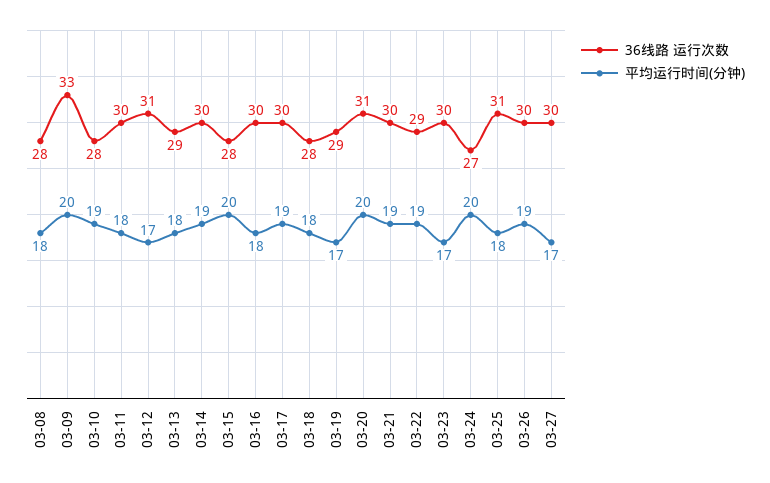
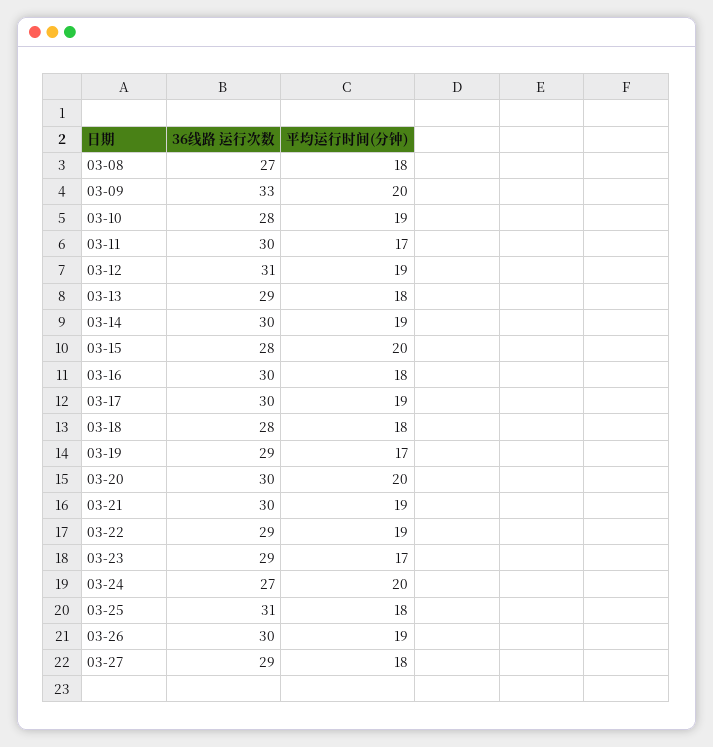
  {
    "36线路 运行次数": {
-     "03-08": 28,
+     "03-08": 27,
      "03-09": 33,
      "03-10": 28,
      "03-11": 30,
      "03-12": 31,
      "03-13": 29,
      "03-14": 30,
      "03-15": 28,
      "03-16": 30,
      "03-17": 30,
      "03-18": 28,
      "03-19": 29,
-     "03-20": 31,
+     "03-20": 30,
      "03-21": 30,
      "03-22": 29,
-     "03-23": 30,
+     "03-23": 29,
      "03-24": 27,
      "03-25": 31,
      "03-26": 30,
-     "03-27": 30
+     "03-27": 29
    },
    "平均运行时间(分钟)": {
      "03-08": 18,
      "03-09": 20,
      "03-10": 19,
-     "03-11": 18,
+     "03-11": 17,
-     "03-12": 17,
+     "03-12": 19,
      "03-13": 18,
      "03-14": 19,
      "03-15": 20,
      "03-16": 18,
      "03-17": 19,
      "03-18": 18,
      "03-19": 17,
      "03-20": 20,
      "03-21": 19,
      "03-22": 19,
      "03-23": 17,
      "03-24": 20,
      "03-25": 18,
      "03-26": 19,
-     "03-27": 17
+     "03-27": 18
    }
  }

